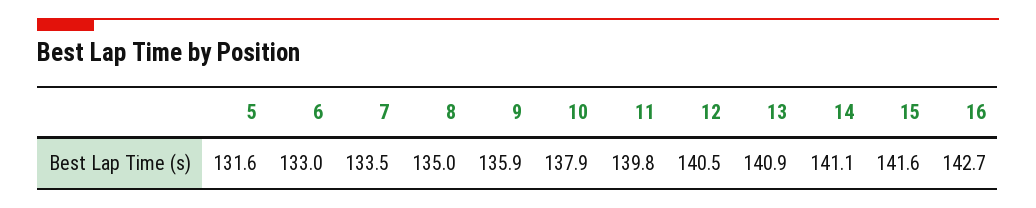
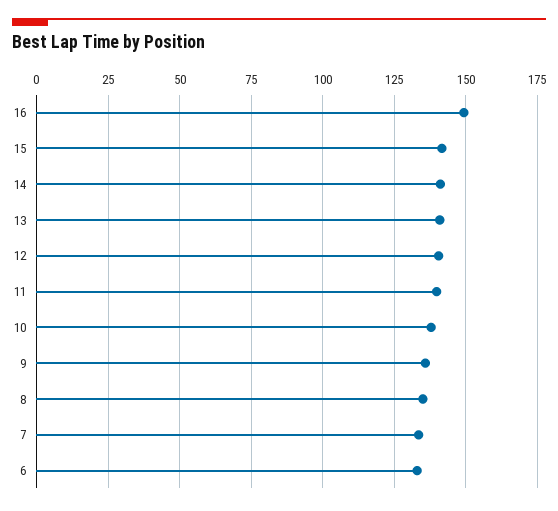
  {
-   "5": 131.6,
    "6": 133,
    "7": 133.5,
    "8": 135,
    "9": 135.9,
    "10": 137.9,
    "11": 139.8,
    "12": 140.5,
    "13": 140.9,
    "14": 141.1,
    "15": 141.6,
-   "16": 142.7
+   "16": 150
  }

